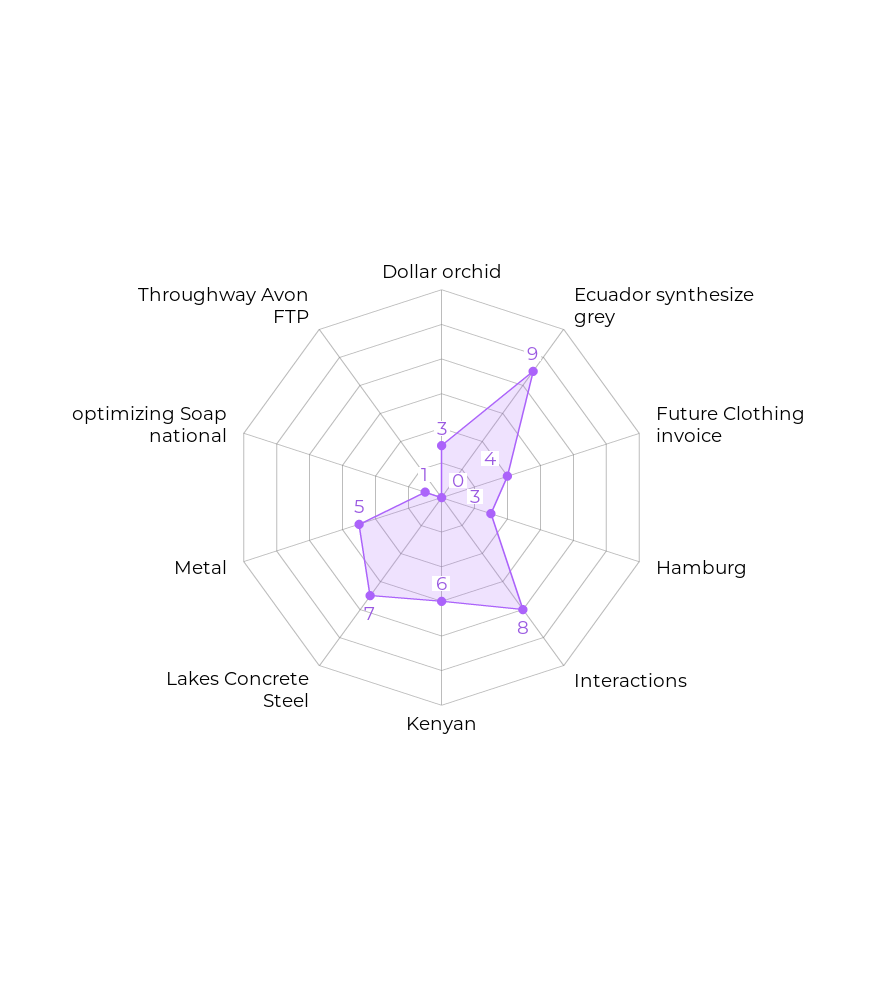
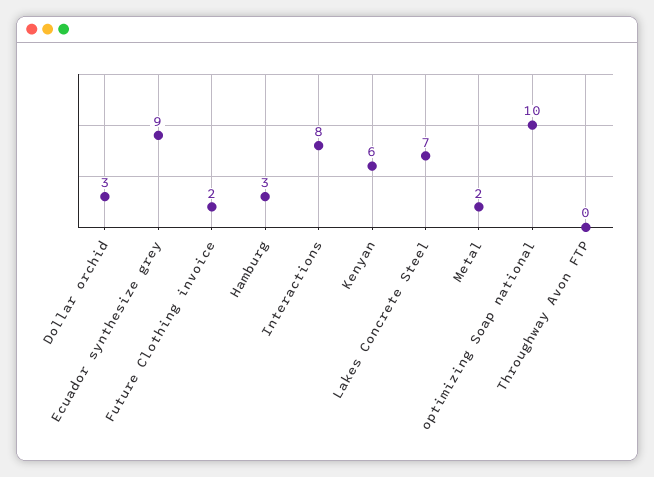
  {
    "Dollar orchid": 3,
    "Ecuador synthesize grey": 9,
-   "Future Clothing invoice": 4,
+   "Future Clothing invoice": 2,
    "Hamburg": 3,
    "Interactions": 8,
    "Kenyan": 6,
    "Lakes Concrete Steel": 7,
-   "Metal": 5,
+   "Metal": 2,
-   "optimizing Soap national": 1,
+   "optimizing Soap national": 10,
    "Throughway Avon FTP": 0
  }

